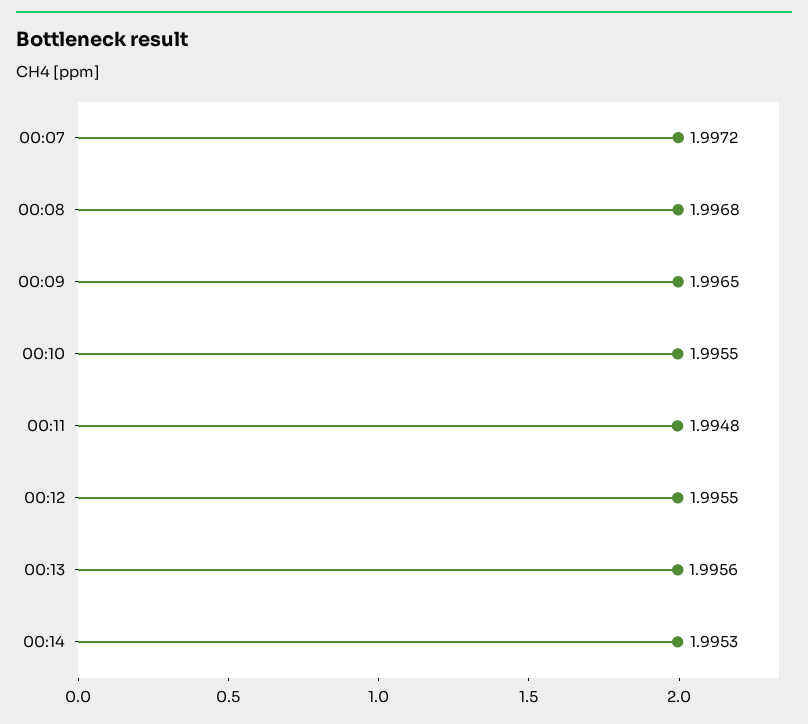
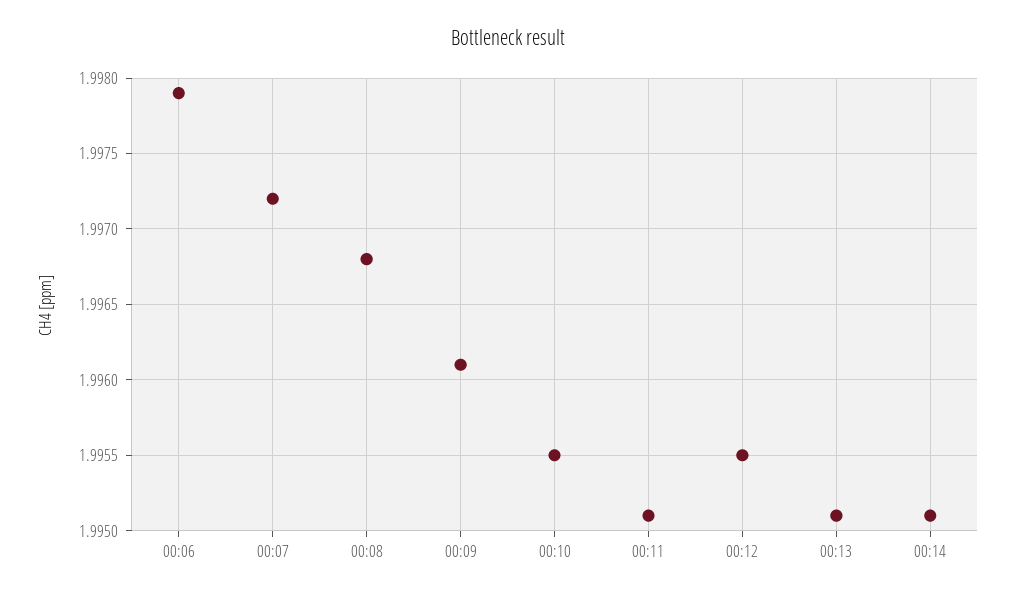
  {
    "00:07": 1.9972,
    "00:08": 1.9968,
-   "00:09": 1.9965,
+   "00:09": 1.9961,
    "00:10": 1.9955,
-   "00:11": 1.9948,
+   "00:11": 1.9951,
    "00:12": 1.9955,
-   "00:13": 1.9956,
+   "00:13": 1.9951,
-   "00:14": 1.9953
+   "00:14": 1.9951,
+   "00:06": 1.9979
  }

